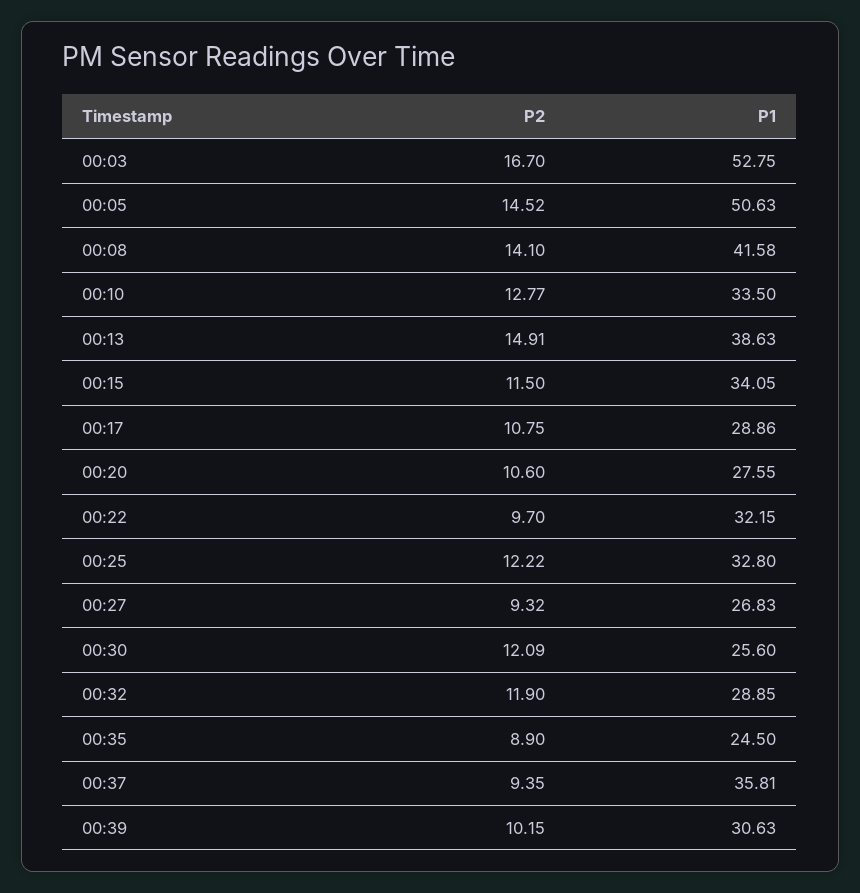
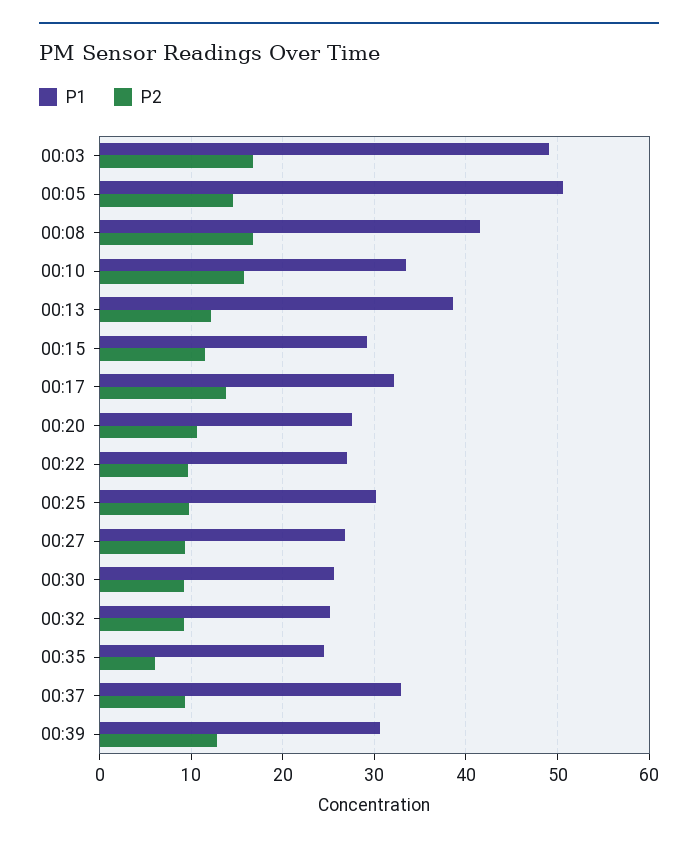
  {
    "P2": {
      "00:03": 16.7,
      "00:05": 14.52,
-     "00:08": 14.1,
+     "00:08": 17,
-     "00:10": 12.77,
+     "00:10": 16,
-     "00:13": 14.91,
+     "00:13": 12,
      "00:15": 11.5,
-     "00:17": 10.75,
+     "00:17": 14,
      "00:20": 10.6,
      "00:22": 9.7,
-     "00:25": 12.22,
+     "00:25": 10,
      "00:27": 9.32,
-     "00:30": 12.09,
+     "00:30": 9,
-     "00:32": 11.9,
+     "00:32": 9,
-     "00:35": 8.9,
+     "00:35": 6,
      "00:37": 9.35,
-     "00:39": 10.15
+     "00:39": 13
    },
    "P1": {
-     "00:03": 52.75,
+     "00:03": 49,
      "00:05": 50.63,
      "00:08": 41.58,
      "00:10": 33.5,
      "00:13": 38.63,
-     "00:15": 34.05,
+     "00:15": 29,
-     "00:17": 28.86,
+     "00:17": 32,
      "00:20": 27.55,
-     "00:22": 32.15,
+     "00:22": 27,
-     "00:25": 32.8,
+     "00:25": 30,
      "00:27": 26.83,
      "00:30": 25.6,
-     "00:32": 28.85,
+     "00:32": 25,
      "00:35": 24.5,
-     "00:37": 35.81,
+     "00:37": 33,
      "00:39": 30.63
    }
  }

